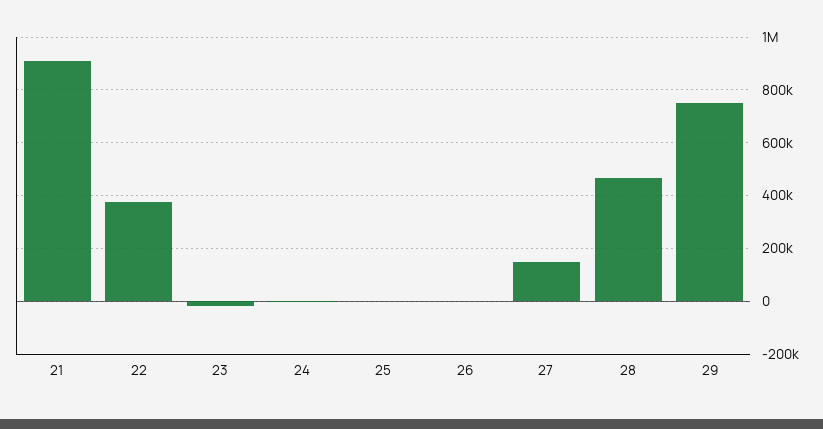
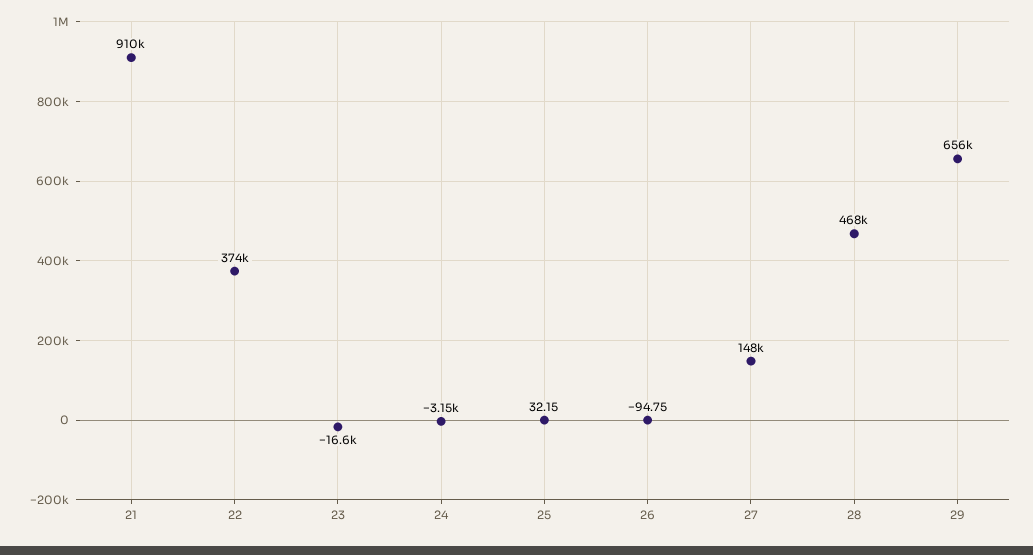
  {
    "21": 910000,
    "22": 374000,
    "23": -16600,
    "24": -3150,
    "25": 32.15,
    "26": -94.75,
    "27": 148000,
    "28": 468000,
-   "29": 750000
+   "29": 656000
  }

